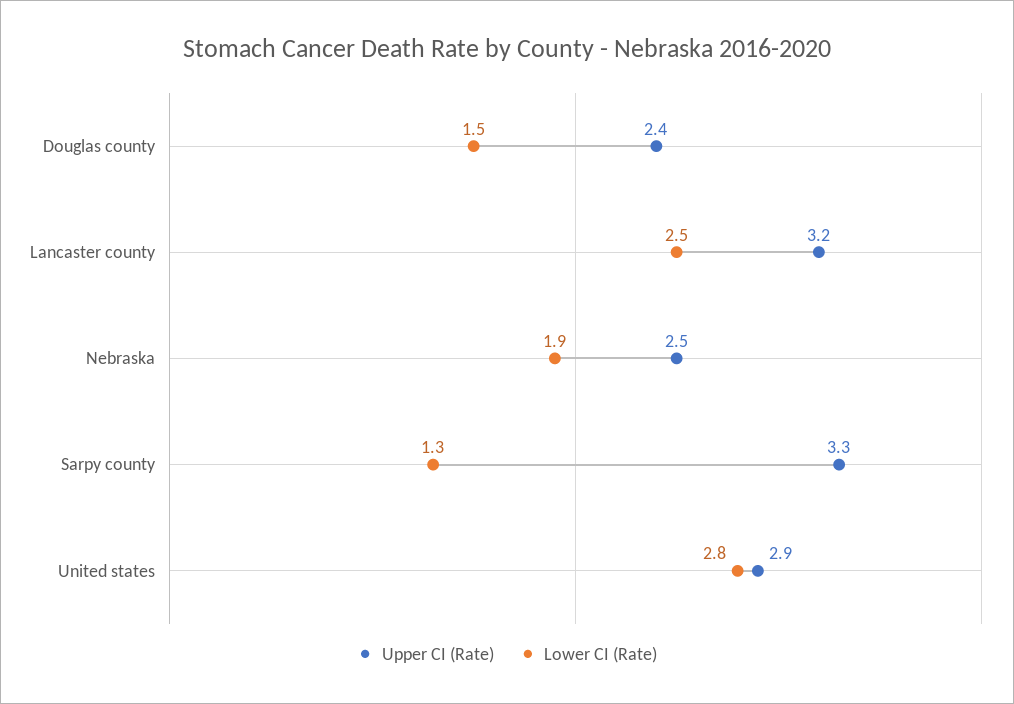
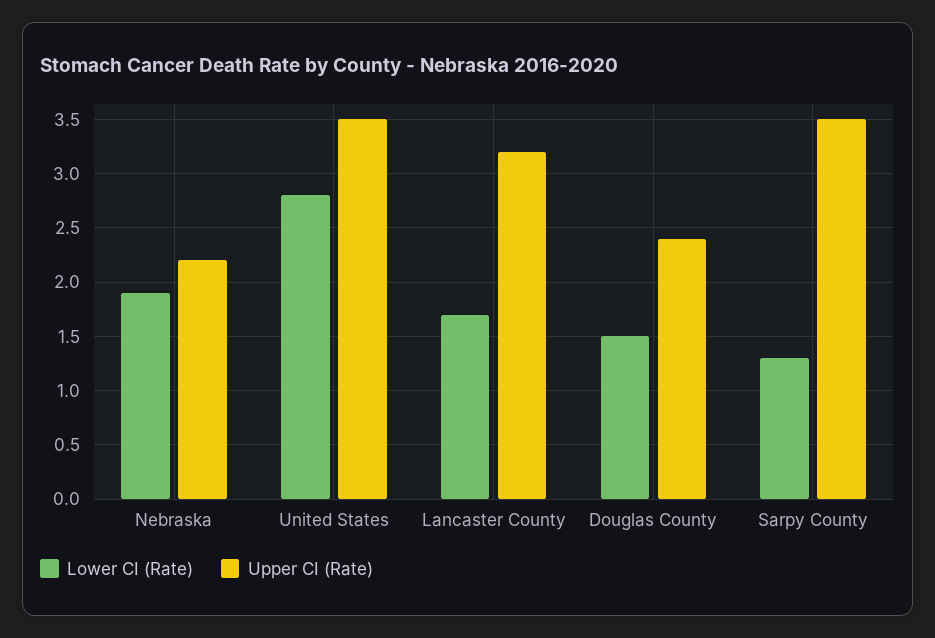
  {
    "Upper CI (Rate)": {
      "Douglas county": 2.4,
      "Lancaster county": 3.2,
-     "Nebraska": 2.5,
+     "Nebraska": 2.2,
-     "Sarpy county": 3.3,
+     "Sarpy county": 3.5,
-     "United states": 2.9
+     "United states": 3.5
    },
    "Lower CI (Rate)": {
      "Douglas county": 1.5,
-     "Lancaster county": 2.5,
+     "Lancaster county": 1.7,
      "Nebraska": 1.9,
      "Sarpy county": 1.3,
      "United states": 2.8
    }
  }

